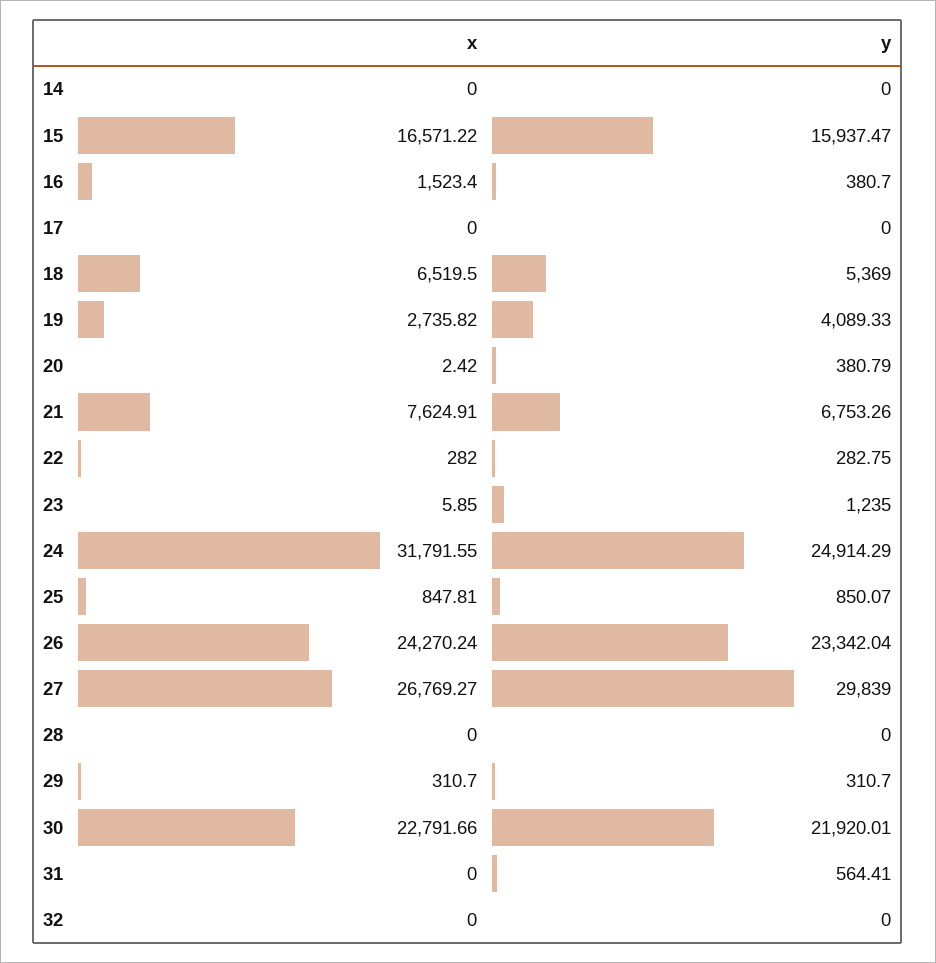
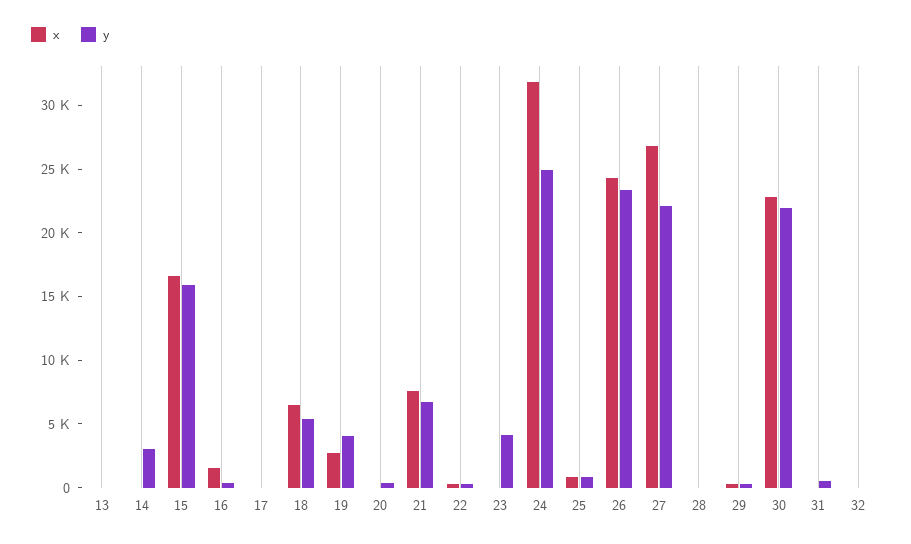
  {
    "x": {
      "14": 0,
      "15": 16571.22,
      "16": 1523.4,
      "17": 0,
      "18": 6519.5,
      "19": 2735.82,
      "20": 2.42,
      "21": 7624.91,
      "22": 282,
      "23": 5.85,
      "24": 31791.55,
      "25": 847.81,
      "26": 24270.24,
      "27": 26769.27,
      "28": 0,
      "29": 310.7,
      "30": 22791.66,
      "31": 0,
-     "32": 0
+     "32": 0,
+     "13": 0
    },
    "y": {
-     "14": 0,
+     "14": 3000,
      "15": 15937.47,
      "16": 380.7,
      "17": 0,
      "18": 5369,
      "19": 4089.33,
      "20": 380.79,
      "21": 6753.26,
      "22": 282.75,
-     "23": 1235,
+     "23": 4000,
      "24": 24914.29,
      "25": 850.07,
      "26": 23342.04,
-     "27": 29839,
+     "27": 22000,
      "28": 0,
      "29": 310.7,
      "30": 21920.01,
      "31": 564.41,
-     "32": 0
+     "32": 0,
+     "13": 0
    }
  }

